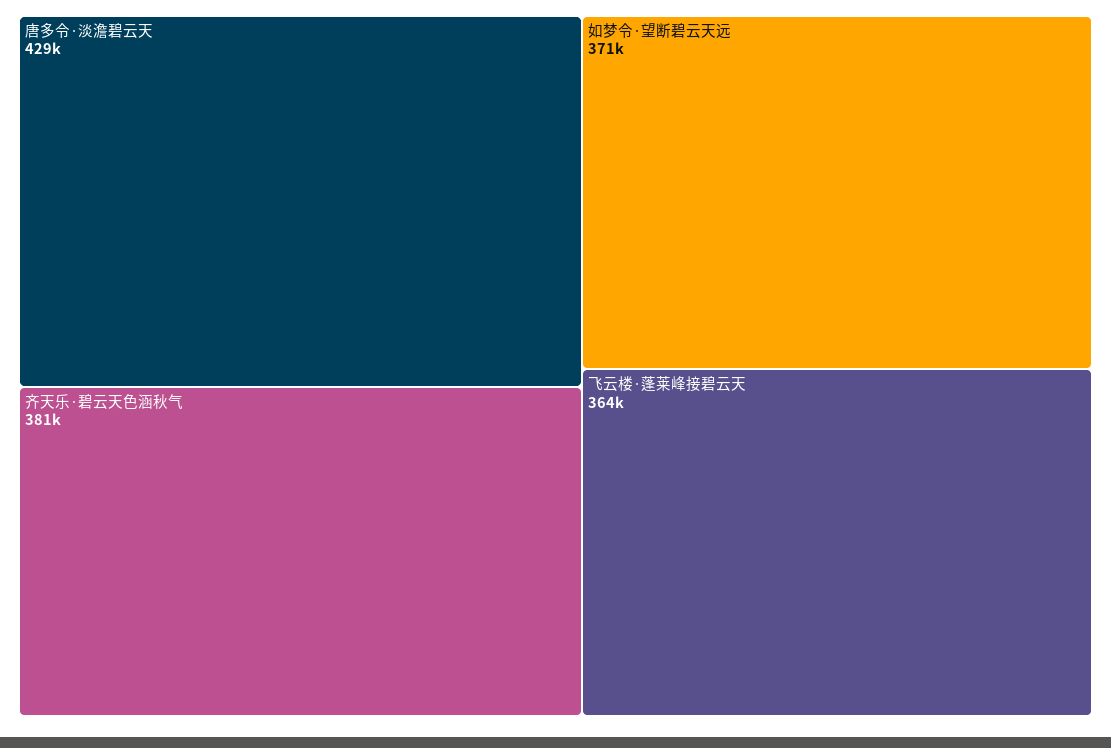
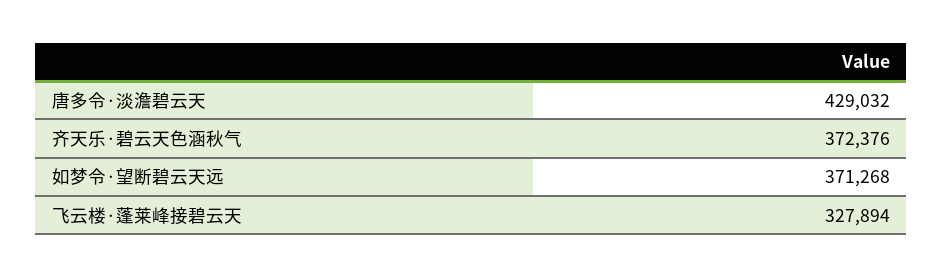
  {
    "唐多令·淡澹碧云天": 429032,
-   "齐天乐·碧云天色涵秋气": 381000,
+   "齐天乐·碧云天色涵秋气": 372376,
    "如梦令·望断碧云天远": 371268,
-   "飞云楼·蓬莱峰接碧云天": 364000
+   "飞云楼·蓬莱峰接碧云天": 327894
  }

